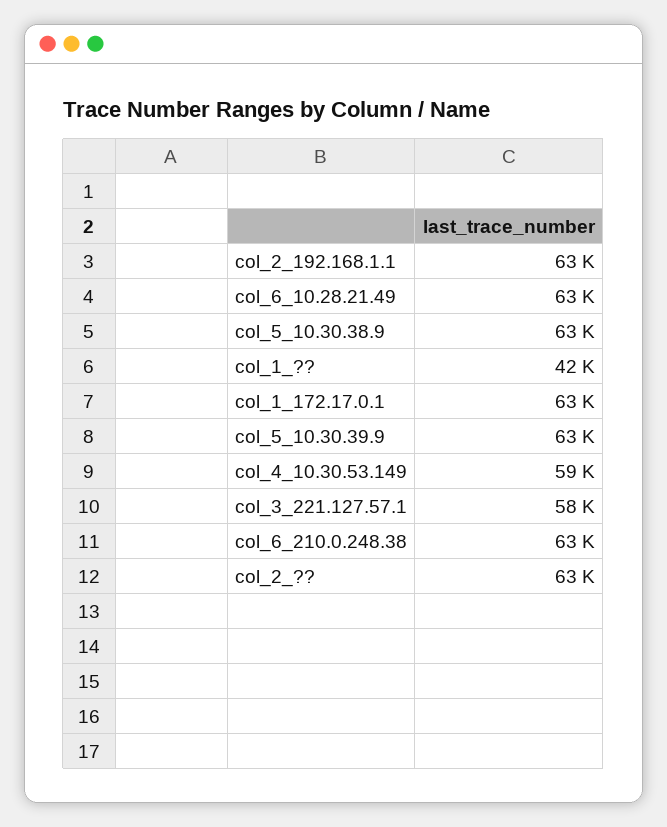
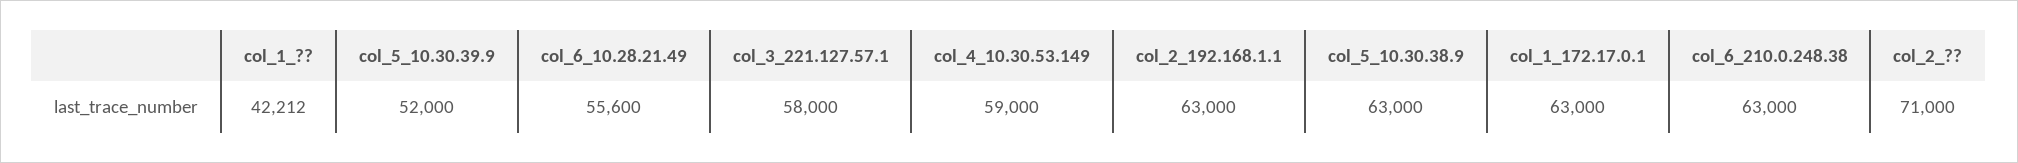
  {
    "col_2_192.168.1.1": 63000,
-   "col_6_10.28.21.49": 63000,
+   "col_6_10.28.21.49": 55600,
    "col_5_10.30.38.9": 63000,
    "col_1_??": 42212,
    "col_1_172.17.0.1": 63000,
-   "col_5_10.30.39.9": 63000,
+   "col_5_10.30.39.9": 52000,
    "col_4_10.30.53.149": 59000,
    "col_3_221.127.57.1": 58000,
    "col_6_210.0.248.38": 63000,
-   "col_2_??": 63000
+   "col_2_??": 71000
  }

